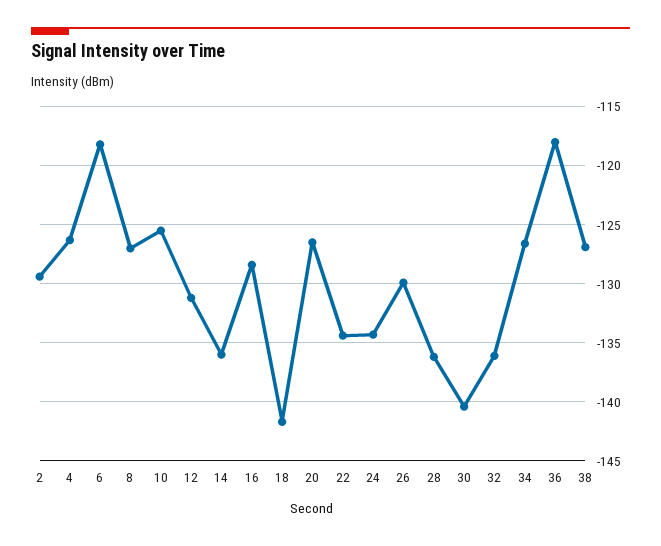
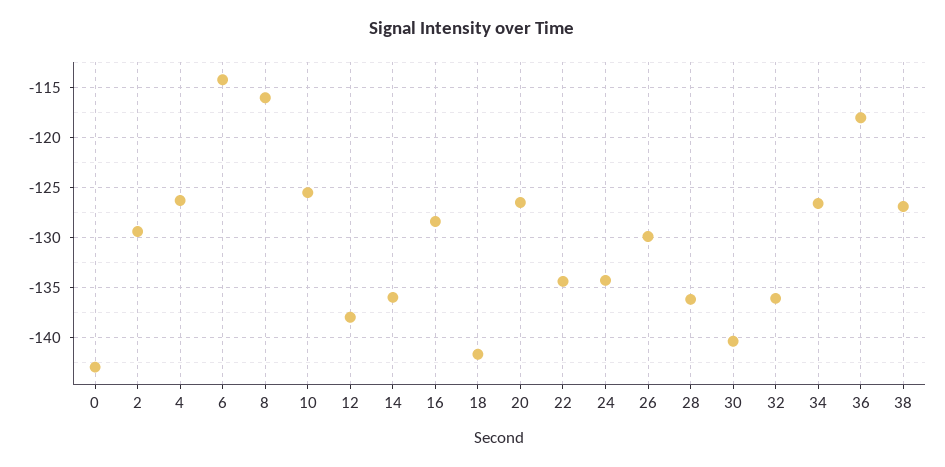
  {
    "2": -129,
    "4": -126,
-   "6": -118,
+   "6": -114,
-   "8": -127,
+   "8": -116,
    "10": -126,
-   "12": -131,
+   "12": -138,
    "14": -136,
    "16": -128,
    "18": -142,
    "20": -127,
    "22": -134,
    "24": -134,
    "26": -130,
    "28": -136,
    "30": -140,
    "32": -136,
    "34": -127,
    "36": -118,
-   "38": -127
+   "38": -127,
+   "0": -143
  }

